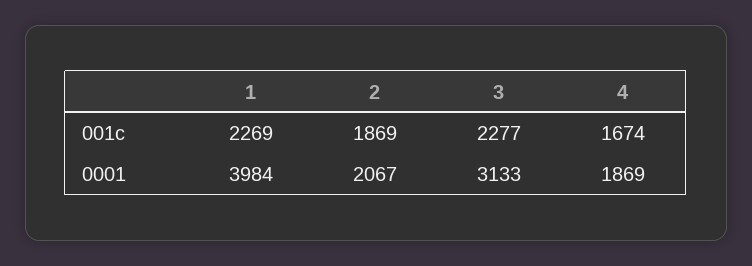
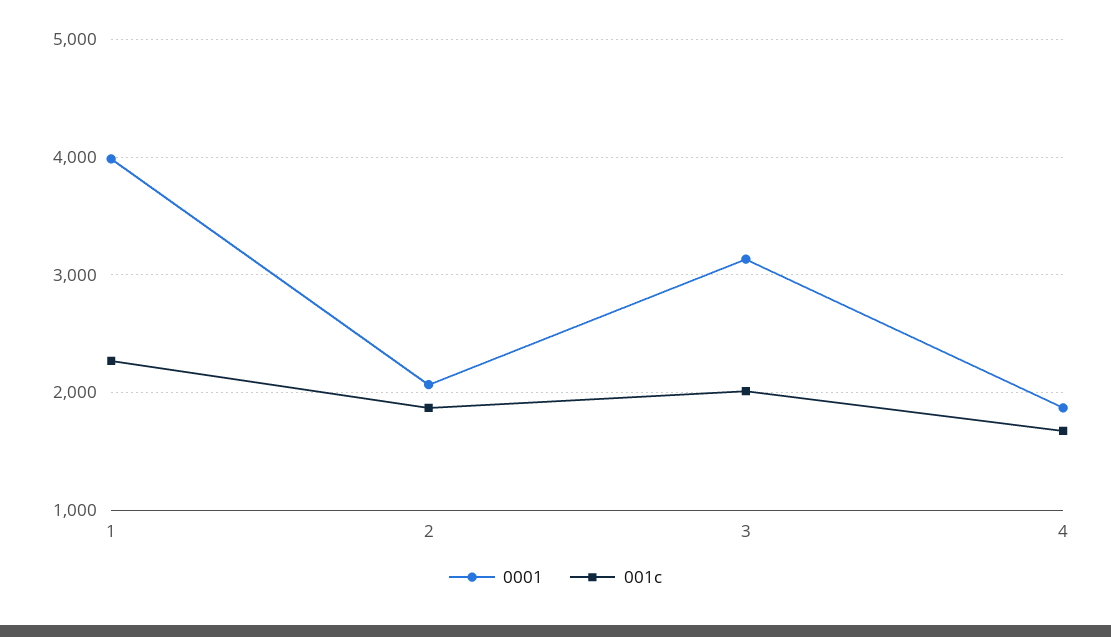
  {
    "001c": {
      "1": 2269,
      "2": 1869,
-     "3": 2277,
+     "3": 2000,
      "4": 1674
    },
    "0001": {
      "1": 3984,
      "2": 2067,
      "3": 3133,
      "4": 1869
    }
  }

